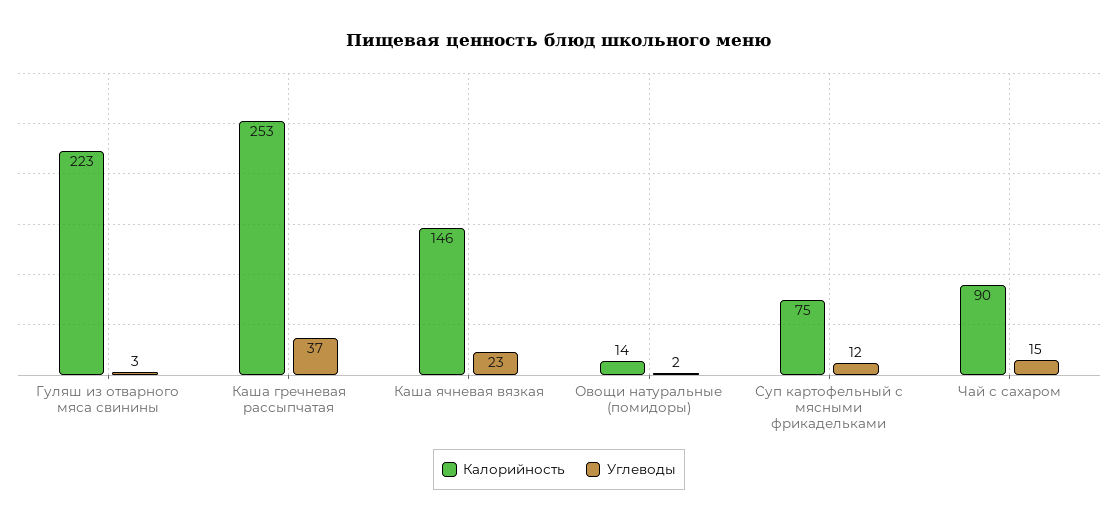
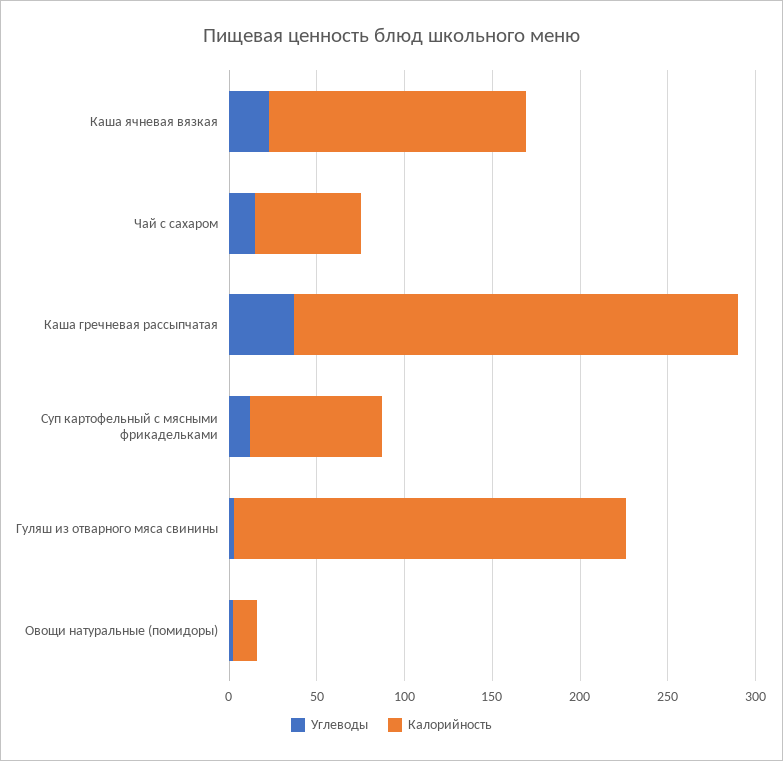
  {
    "Калорийность": {
      "Гуляш из отварного мяса свинины": 223,
      "Каша гречневая рассыпчатая": 253,
      "Каша ячневая вязкая": 146,
      "Овощи натуральные (помидоры)": 14,
      "Суп картофельный с мясными фрикадельками": 75,
-     "Чай с сахаром": 90
+     "Чай с сахаром": 60
    },
    "Углеводы": {
      "Гуляш из отварного мяса свинины": 3,
      "Каша гречневая рассыпчатая": 37,
      "Каша ячневая вязкая": 23,
      "Овощи натуральные (помидоры)": 2,
      "Суп картофельный с мясными фрикадельками": 12,
      "Чай с сахаром": 15
    }
  }

